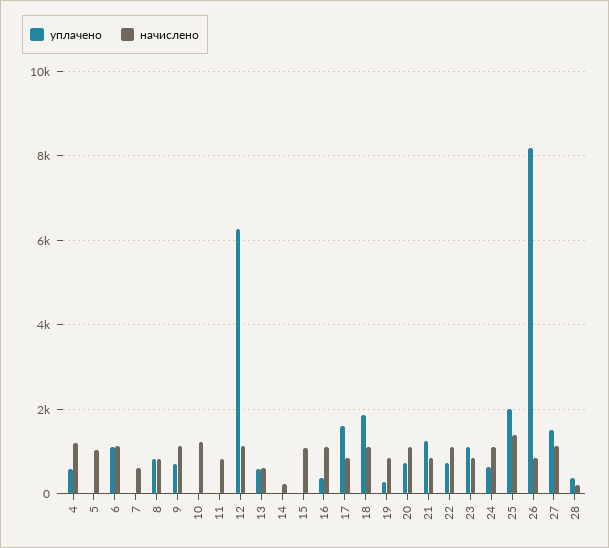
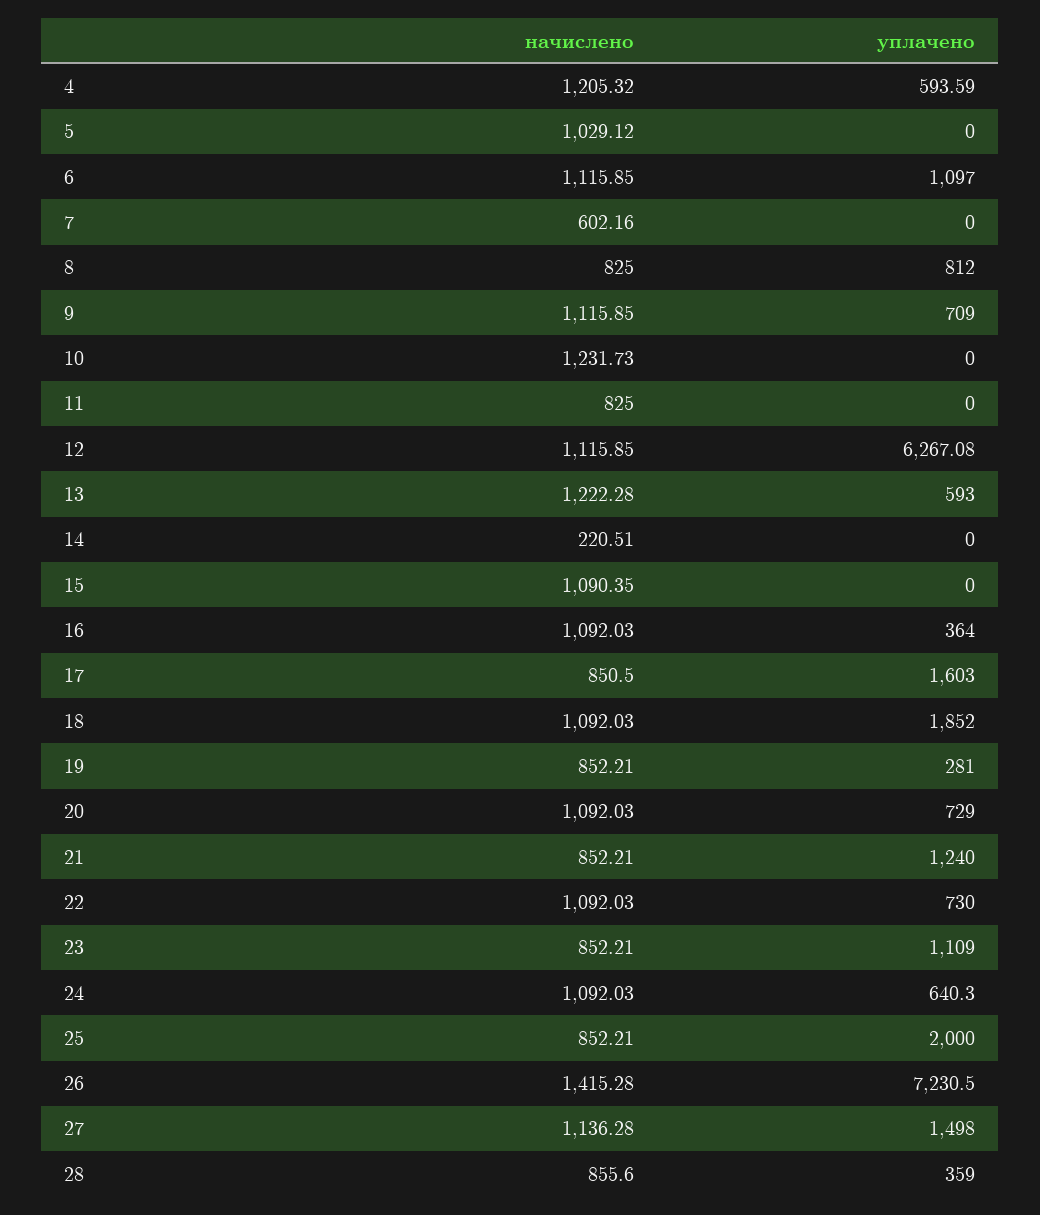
  {
    "уплачено": {
      "4": 593.59,
      "5": 0,
      "6": 1097,
      "7": 0,
      "8": 812,
      "9": 709,
      "10": 0,
      "11": 0,
      "12": 6267.08,
      "13": 593,
      "14": 0,
      "15": 0,
      "16": 364,
      "17": 1603,
      "18": 1852,
      "19": 281,
      "20": 729,
      "21": 1240,
      "22": 730,
      "23": 1109,
      "24": 640.3,
      "25": 2000,
-     "26": 8200,
+     "26": 7230.5,
      "27": 1498,
      "28": 359
    },
    "начислено": {
      "4": 1205.32,
      "5": 1029.12,
      "6": 1115.85,
      "7": 602.16,
      "8": 825,
      "9": 1115.85,
      "10": 1231.73,
      "11": 825,
      "12": 1115.85,
-     "13": 600,
+     "13": 1222.28,
      "14": 220.51,
      "15": 1090.35,
      "16": 1092.03,
      "17": 850.5,
      "18": 1092.03,
      "19": 852.21,
      "20": 1092.03,
      "21": 852.21,
      "22": 1092.03,
      "23": 852.21,
      "24": 1092.03,
-     "25": 1400,
+     "25": 852.21,
-     "26": 800,
+     "26": 1415.28,
      "27": 1136.28,
-     "28": 200
+     "28": 855.6
    }
  }

